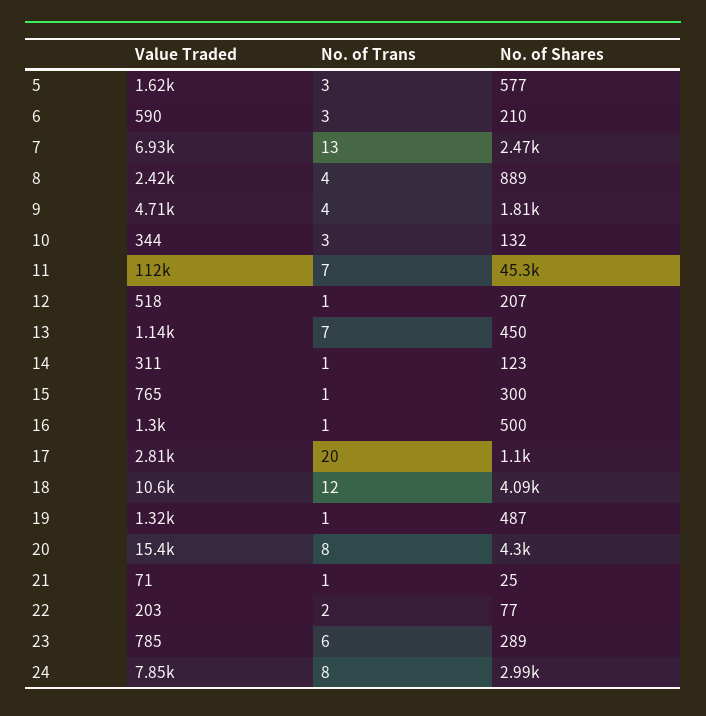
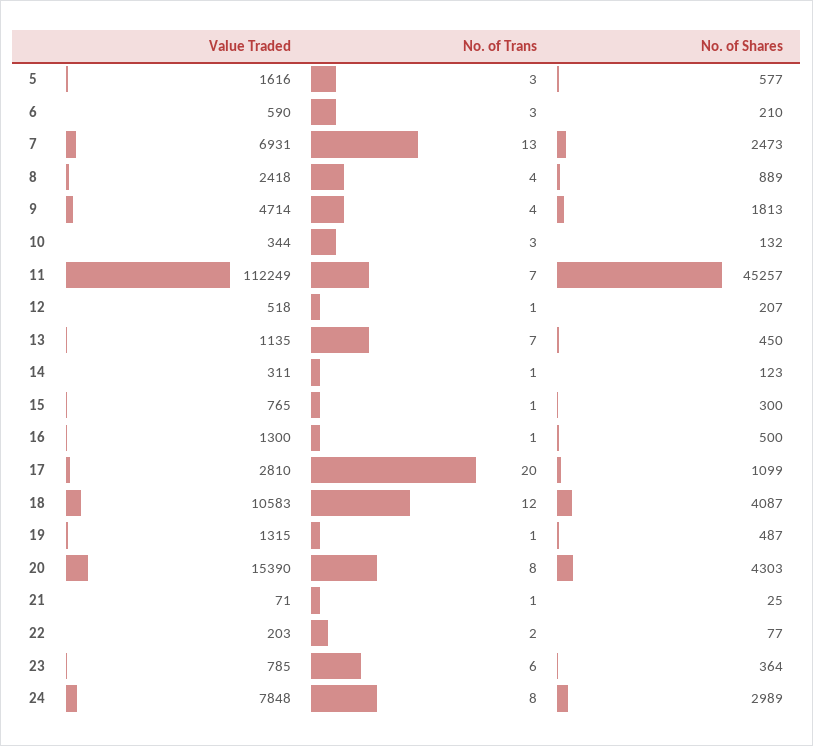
  {
    "Value Traded": {
      "5": 1616,
      "6": 590,
      "7": 6931,
      "8": 2418,
      "9": 4714,
      "10": 344,
      "11": 112249,
      "12": 518,
      "13": 1135,
      "14": 311,
      "15": 765,
      "16": 1300,
      "17": 2810,
      "18": 10583,
      "19": 1315,
      "20": 15390,
      "21": 71,
      "22": 203,
      "23": 785,
      "24": 7848
    },
    "No. of Trans": {
      "5": 3,
      "6": 3,
      "7": 13,
      "8": 4,
      "9": 4,
      "10": 3,
      "11": 7,
      "12": 1,
      "13": 7,
      "14": 1,
      "15": 1,
      "16": 1,
      "17": 20,
      "18": 12,
      "19": 1,
      "20": 8,
      "21": 1,
      "22": 2,
      "23": 6,
      "24": 8
    },
    "No. of Shares": {
      "5": 577,
      "6": 210,
      "7": 2473,
      "8": 889,
      "9": 1813,
      "10": 132,
      "11": 45257,
      "12": 207,
      "13": 450,
      "14": 123,
      "15": 300,
      "16": 500,
      "17": 1099,
      "18": 4087,
      "19": 487,
      "20": 4303,
      "21": 25,
      "22": 77,
-     "23": 289,
+     "23": 364,
      "24": 2989
    }
  }

